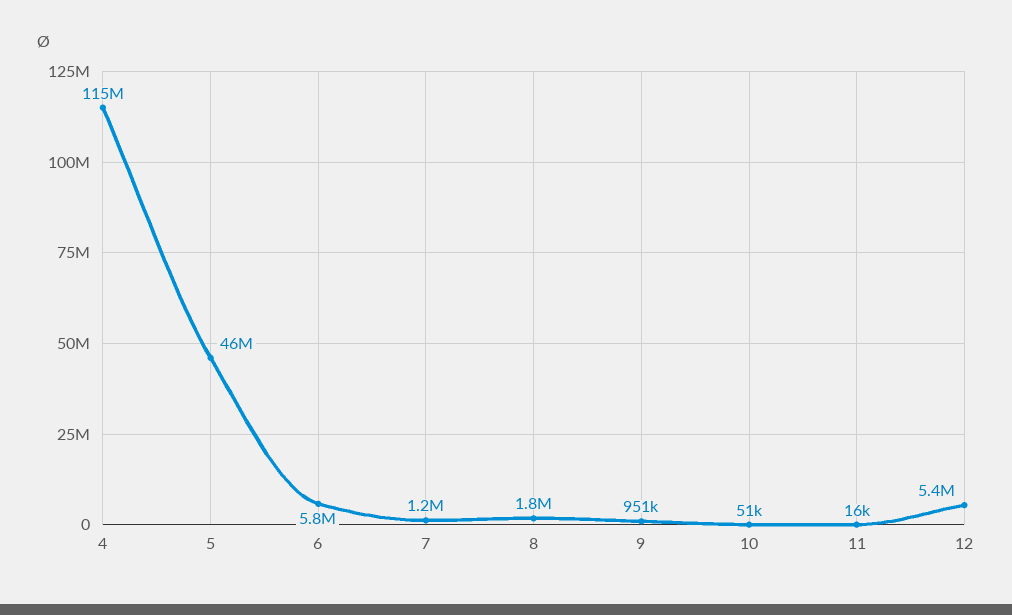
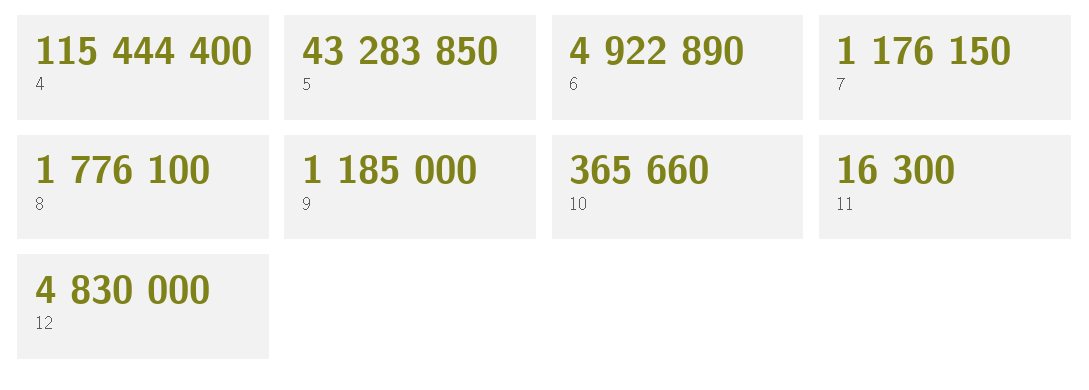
  {
    "4": 115444400,
-   "5": 46000000,
+   "5": 43283850,
-   "6": 5800000,
+   "6": 4922890,
    "7": 1176150,
    "8": 1776100,
-   "9": 951000,
+   "9": 1185000,
-   "10": 51000,
+   "10": 365660,
    "11": 16300,
-   "12": 5400000
+   "12": 4830000
  }

